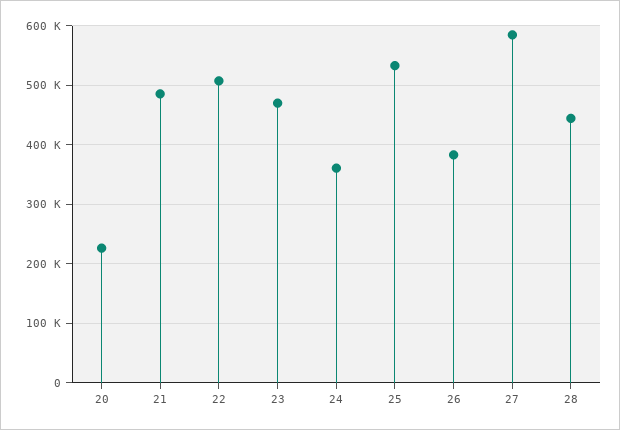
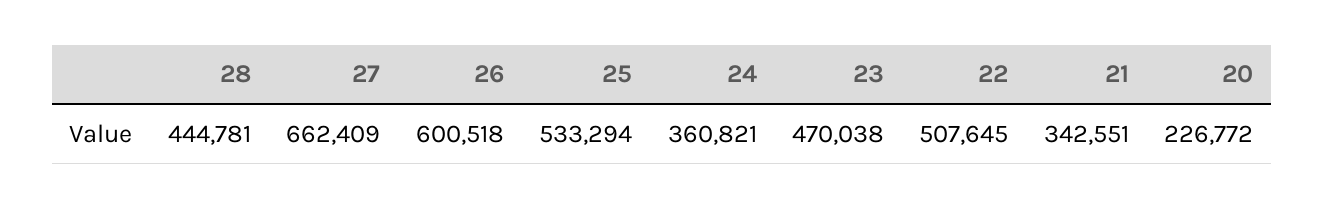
  {
    "20": 226772,
-   "21": 480000,
+   "21": 342551,
    "22": 507645,
    "23": 470038,
    "24": 360821,
    "25": 533294,
-   "26": 380000,
+   "26": 600518,
-   "27": 580000,
+   "27": 662409,
    "28": 444781
  }

